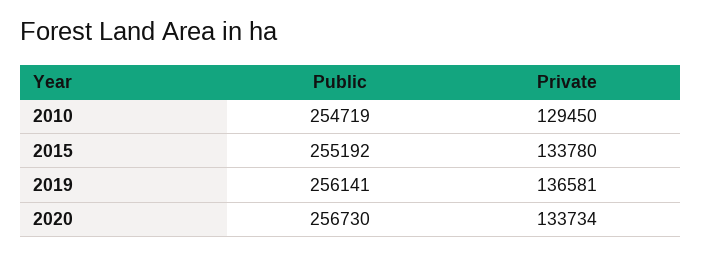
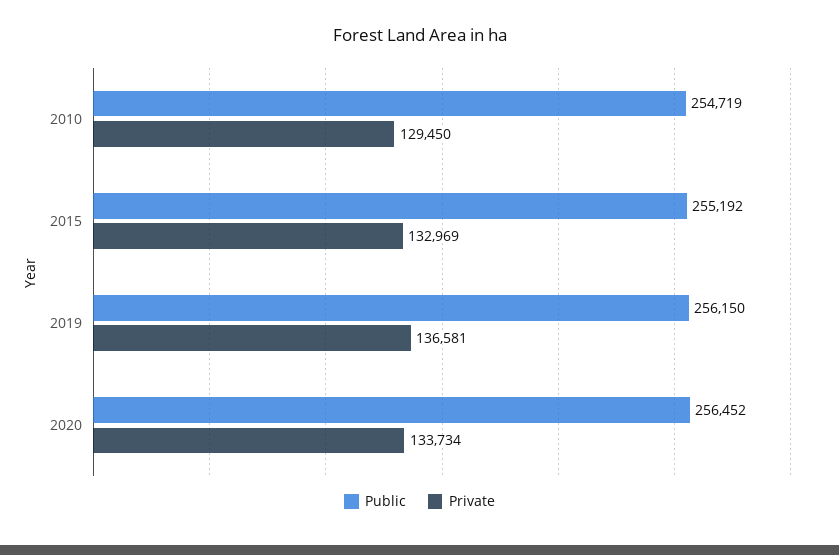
  {
    "Public": {
      "2010": 254719,
      "2015": 255192,
-     "2019": 256141,
+     "2019": 256150,
-     "2020": 256730
+     "2020": 256452
    },
    "Private": {
      "2010": 129450,
-     "2015": 133780,
+     "2015": 132969,
      "2019": 136581,
      "2020": 133734
    }
  }

